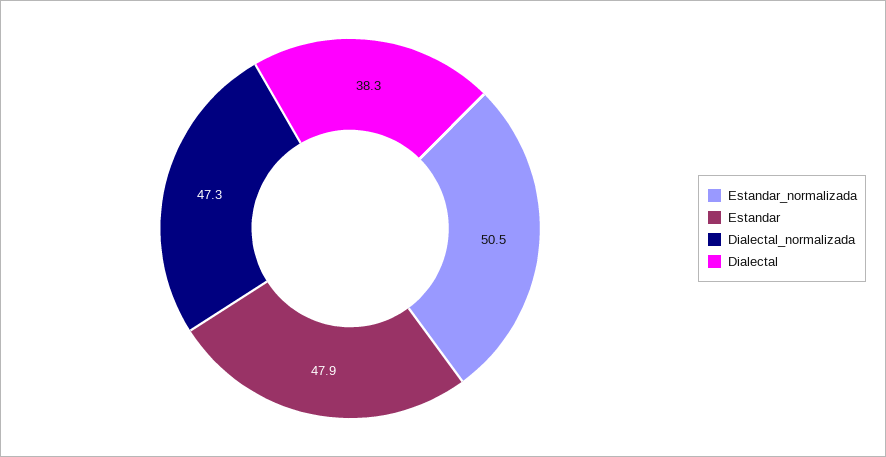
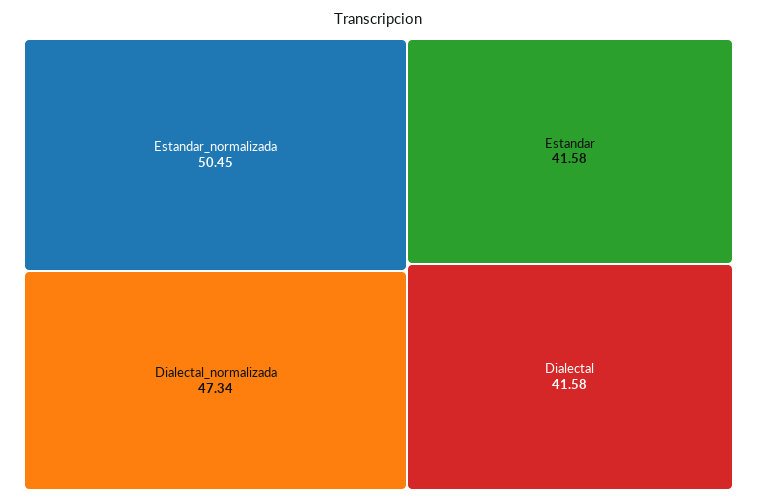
  {
    "Estandar_normalizada": 50.45,
-   "Estandar": 47.9,
+   "Estandar": 41.58,
    "Dialectal_normalizada": 47.34,
-   "Dialectal": 38.3
+   "Dialectal": 41.58
  }

